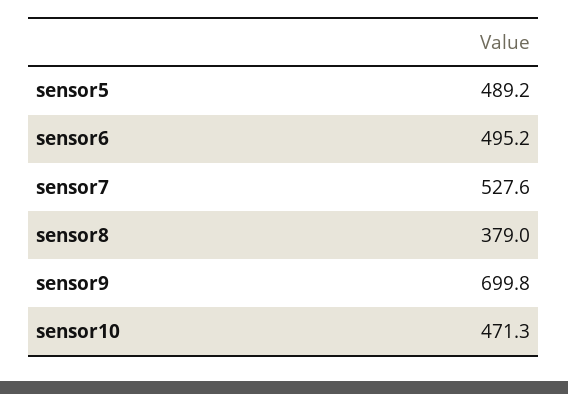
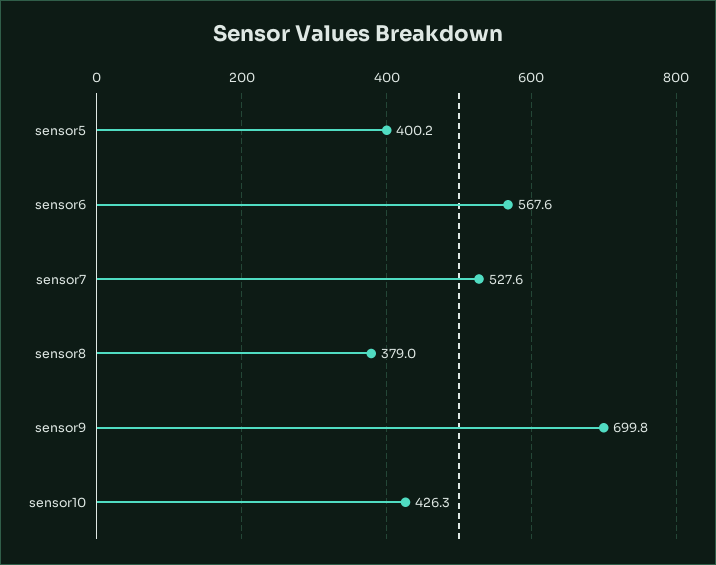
  {
-   "sensor5": 489.2,
+   "sensor5": 400.2,
-   "sensor6": 495.2,
+   "sensor6": 567.6,
    "sensor7": 527.6,
    "sensor8": 379,
    "sensor9": 699.8,
-   "sensor10": 471.3
+   "sensor10": 426.3
  }

